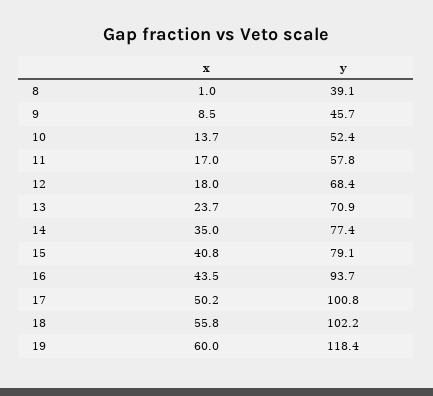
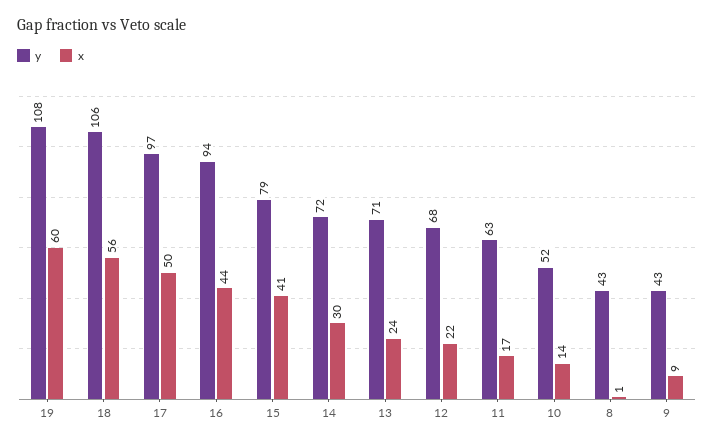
  {
    "x": {
      "8": 1,
      "9": 8.5,
      "10": 13.7,
      "11": 17,
-     "12": 18,
+     "12": 22,
      "13": 23.7,
-     "14": 35,
+     "14": 30,
      "15": 40.8,
      "16": 43.5,
      "17": 50.2,
      "18": 55.8,
      "19": 60
    },
    "y": {
-     "8": 39.1,
+     "8": 43,
-     "9": 45.7,
+     "9": 43,
      "10": 52.4,
-     "11": 57.8,
+     "11": 63,
      "12": 68.4,
      "13": 70.9,
-     "14": 77.4,
+     "14": 72,
      "15": 79.1,
      "16": 93.7,
-     "17": 100.8,
+     "17": 97,
-     "18": 102.2,
+     "18": 106,
-     "19": 118.4
+     "19": 108
    }
  }

